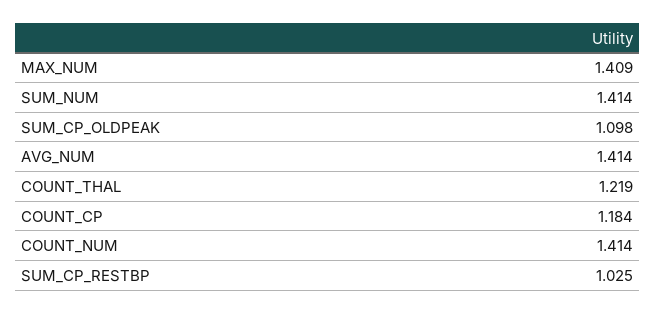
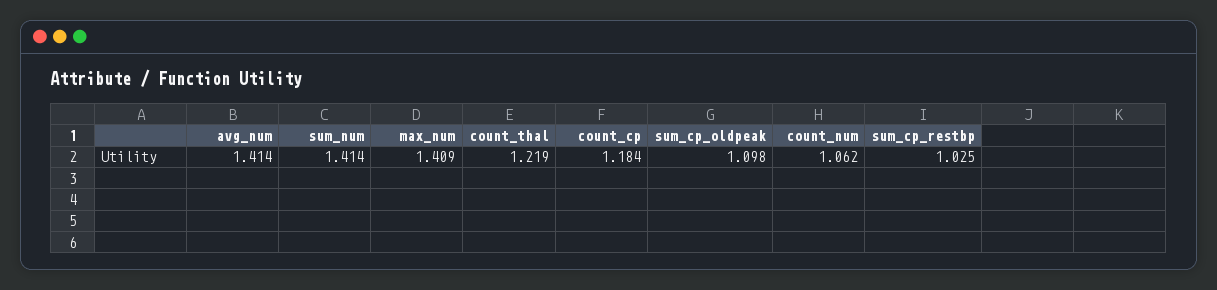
  {
    "MAX_NUM": 1.409,
    "SUM_NUM": 1.414,
    "SUM_CP_OLDPEAK": 1.098,
    "AVG_NUM": 1.414,
    "COUNT_THAL": 1.219,
    "COUNT_CP": 1.184,
-   "COUNT_NUM": 1.414,
+   "COUNT_NUM": 1.062,
    "SUM_CP_RESTBP": 1.025
  }

